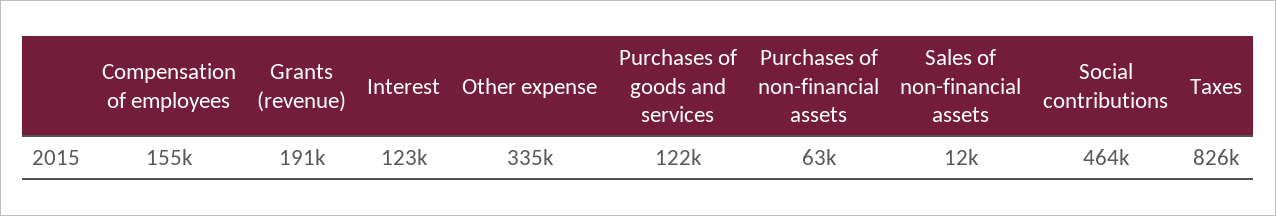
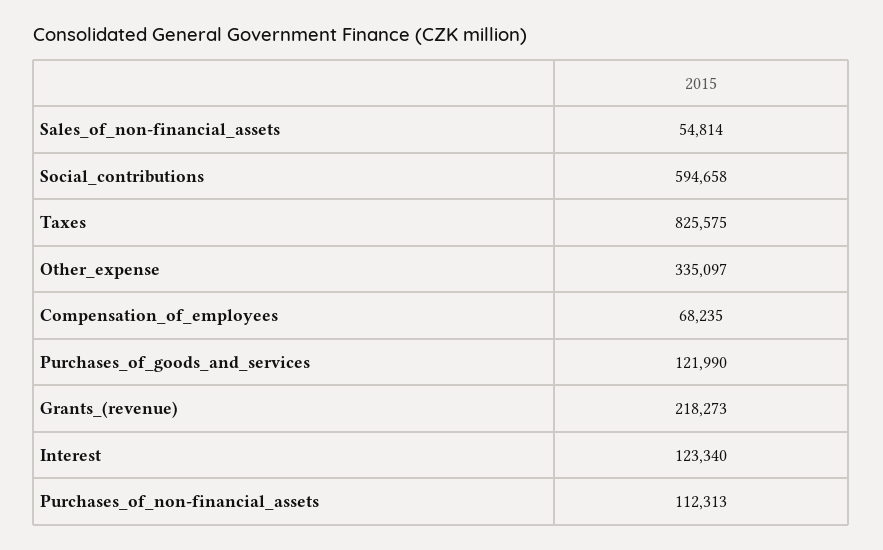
  {
-   "Compensation of employees": 155000,
+   "Compensation of employees": 68235,
-   "Grants (revenue)": 191000,
+   "Grants (revenue)": 218273,
    "Interest": 123340,
    "Other expense": 335097,
    "Purchases of goods and services": 121990,
-   "Purchases of non-financial assets": 63000,
+   "Purchases of non-financial assets": 112313,
-   "Sales of non-financial assets": 12000,
+   "Sales of non-financial assets": 54814,
-   "Social contributions": 464000,
+   "Social contributions": 594658,
    "Taxes": 825575
  }

